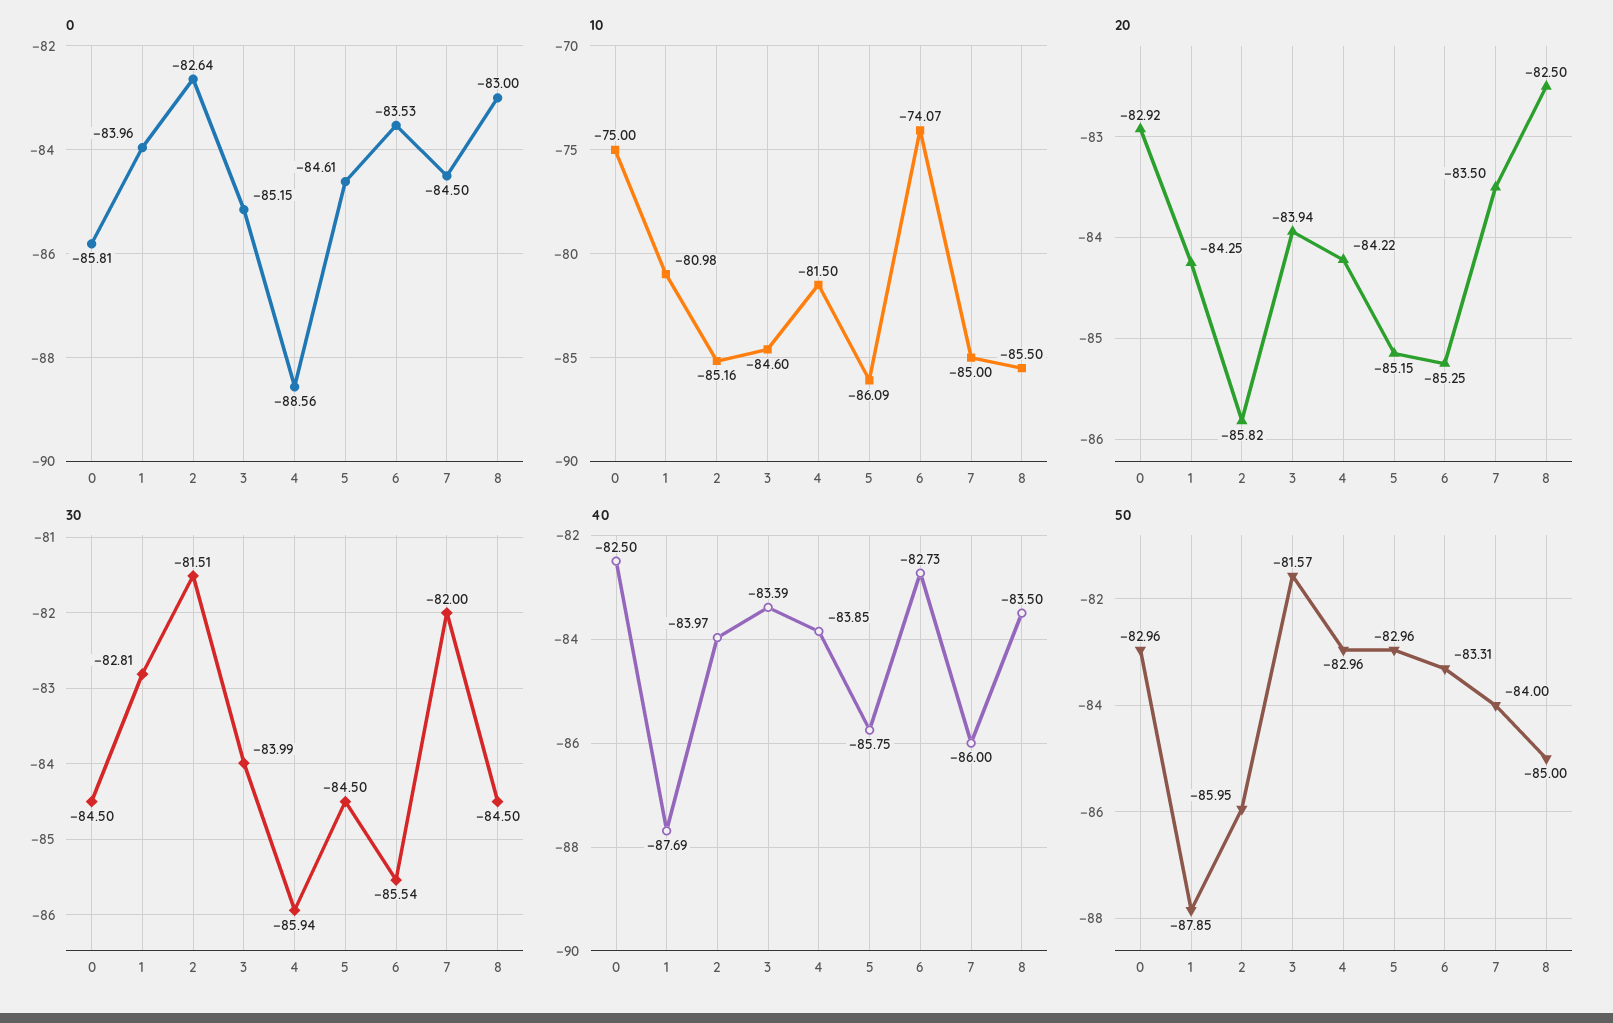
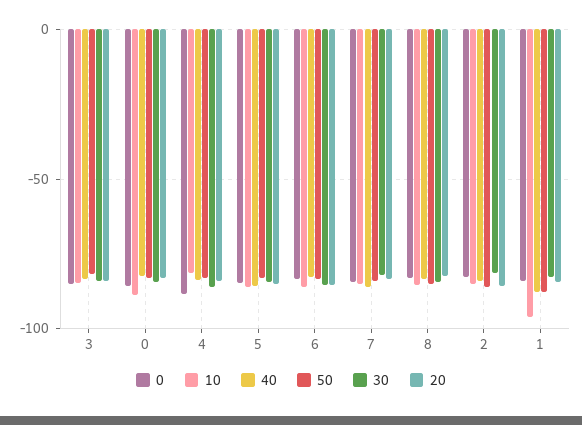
  {
    "0": {
      "0": -85.81,
      "1": -83.96,
      "2": -82.64,
      "3": -85.15,
      "4": -88.56,
      "5": -84.61,
      "6": -83.53,
      "7": -84.5,
      "8": -83
    },
    "10": {
-     "0": -75,
+     "0": -90,
-     "1": -80.98,
+     "1": -95,
      "2": -85.16,
      "3": -84.6,
      "4": -81.5,
      "5": -86.09,
-     "6": -74.07,
+     "6": -85,
      "7": -85,
      "8": -85.5
    },
    "20": {
      "0": -82.92,
      "1": -84.25,
      "2": -85.82,
      "3": -83.94,
      "4": -84.22,
      "5": -85.15,
      "6": -85.25,
      "7": -83.5,
      "8": -82.5
    },
    "30": {
      "0": -84.5,
      "1": -82.81,
      "2": -81.51,
      "3": -83.99,
      "4": -85.94,
      "5": -84.5,
      "6": -85.54,
      "7": -82,
      "8": -84.5
    },
    "40": {
      "0": -82.5,
      "1": -87.69,
      "2": -83.97,
      "3": -83.39,
      "4": -83.85,
      "5": -85.75,
      "6": -82.73,
      "7": -86,
      "8": -83.5
    },
    "50": {
      "0": -82.96,
      "1": -87.85,
      "2": -85.95,
      "3": -81.57,
      "4": -82.96,
      "5": -82.96,
      "6": -83.31,
      "7": -84,
      "8": -85
    }
  }

